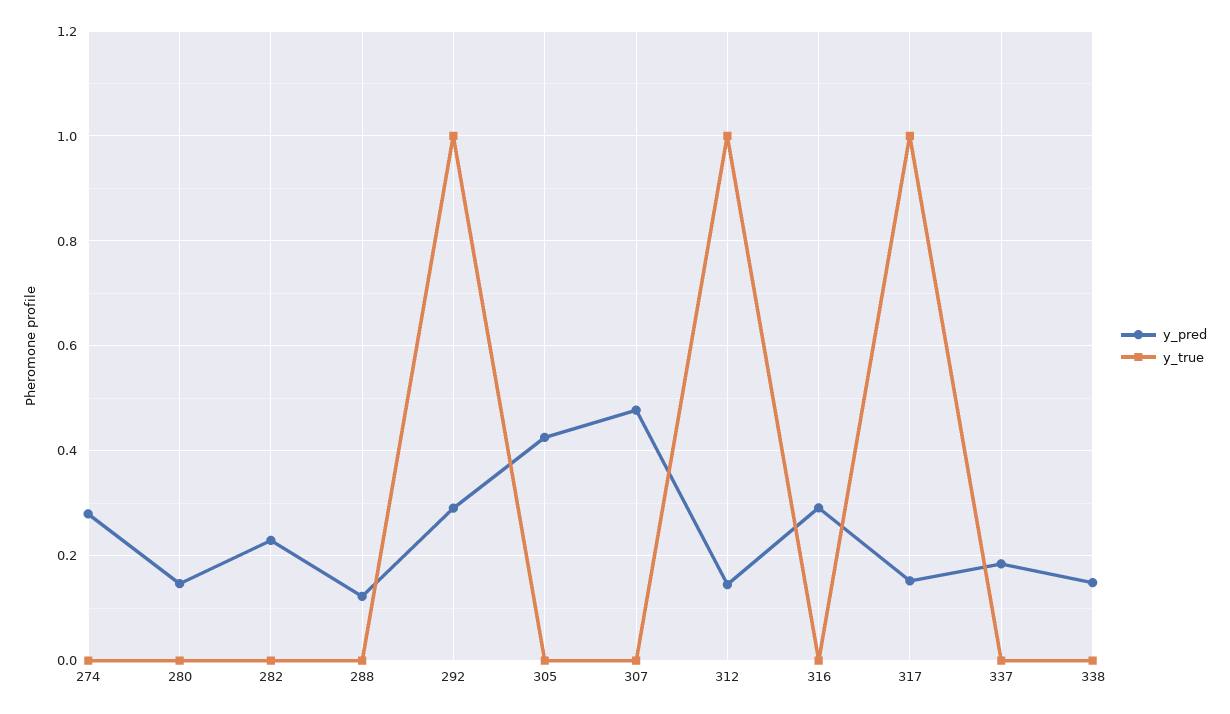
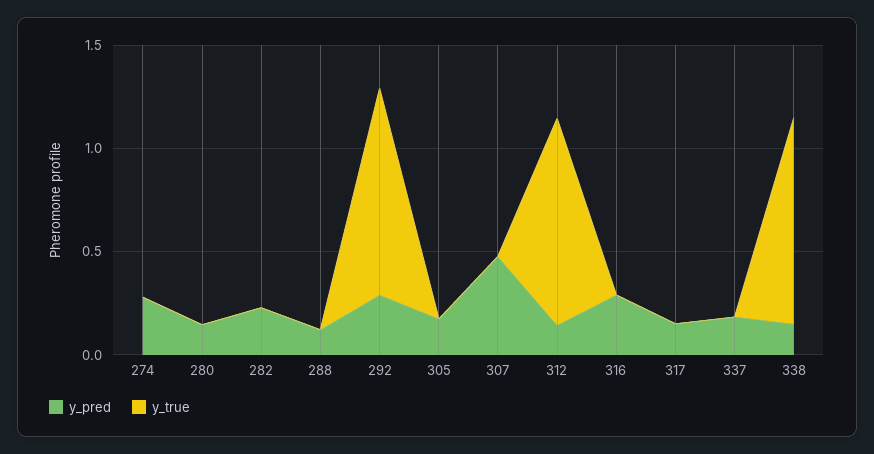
  {
    "y_pred": {
      "274": 0.28,
      "280": 0.14,
      "282": 0.22,
      "288": 0.12,
      "292": 0.3,
-     "305": 0.42,
+     "305": 0.2,
      "307": 0.48,
      "312": 0.14,
      "316": 0.3,
      "317": 0.16,
      "337": 0.18,
      "338": 0.14
    },
    "y_true": {
      "274": 0,
      "280": 0,
      "282": 0,
      "288": 0,
      "292": 1,
      "305": 0,
      "307": 0,
      "312": 1,
      "316": 0,
-     "317": 1,
+     "317": 0,
      "337": 0,
-     "338": 0
+     "338": 1
    }
  }

